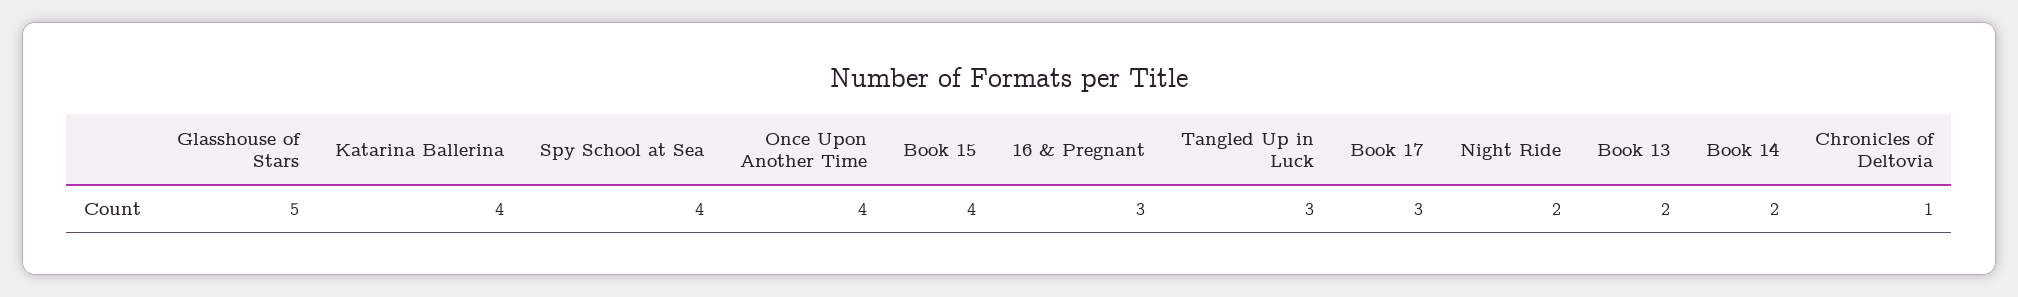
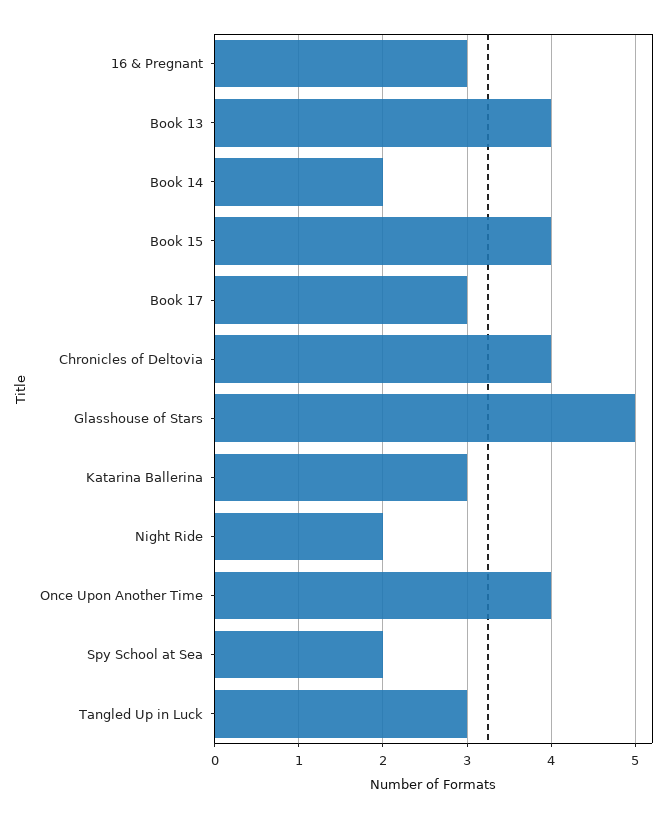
  {
    "Glasshouse of Stars": 5,
-   "Katarina Ballerina": 4,
+   "Katarina Ballerina": 3,
-   "Spy School at Sea": 4,
+   "Spy School at Sea": 2,
    "Once Upon Another Time": 4,
    "Book 15": 4,
    "16 & Pregnant": 3,
    "Tangled Up in Luck": 3,
    "Book 17": 3,
    "Night Ride": 2,
-   "Book 13": 2,
+   "Book 13": 4,
    "Book 14": 2,
-   "Chronicles of Deltovia": 1
+   "Chronicles of Deltovia": 4
  }

